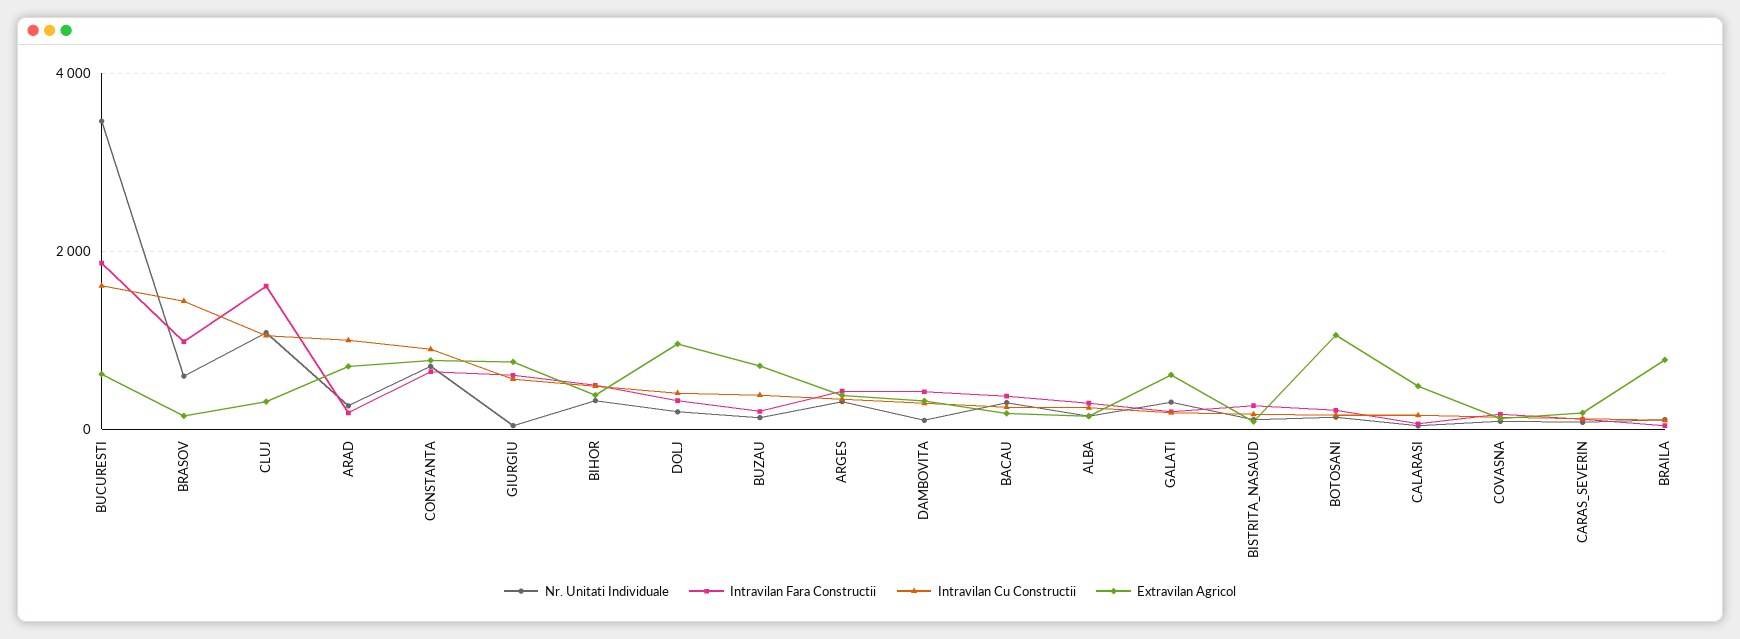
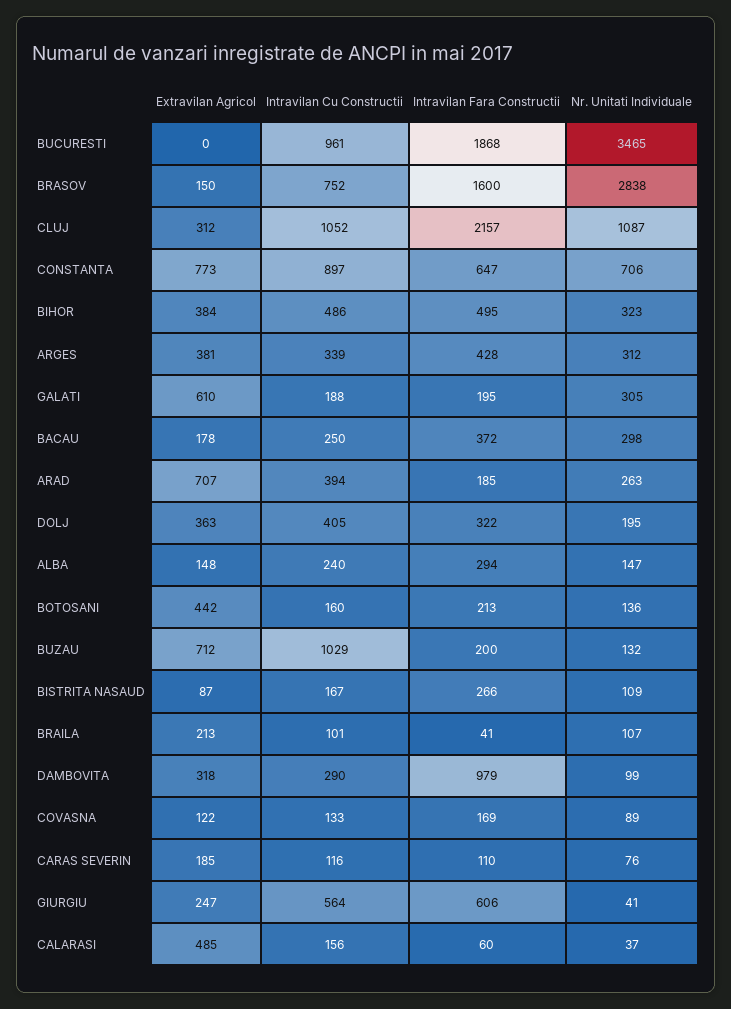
  {
    "Nr. Unitati Individuale": {
      "BUCURESTI": 3465,
-     "BRASOV": 600,
+     "BRASOV": 2838,
      "CLUJ": 1087,
      "ARAD": 263,
      "CONSTANTA": 706,
      "GIURGIU": 41,
      "BIHOR": 323,
      "DOLJ": 195,
      "BUZAU": 132,
      "ARGES": 312,
      "DAMBOVITA": 99,
      "BACAU": 298,
      "ALBA": 147,
      "GALATI": 305,
      "BISTRITA_NASAUD": 109,
      "BOTOSANI": 136,
      "CALARASI": 37,
      "COVASNA": 89,
      "CARAS_SEVERIN": 76,
      "BRAILA": 107
    },
    "Intravilan Fara Constructii": {
      "BUCURESTI": 1868,
-     "BRASOV": 1000,
+     "BRASOV": 1600,
-     "CLUJ": 1600,
+     "CLUJ": 2157,
      "ARAD": 185,
      "CONSTANTA": 647,
      "GIURGIU": 606,
      "BIHOR": 495,
      "DOLJ": 322,
      "BUZAU": 200,
      "ARGES": 428,
-     "DAMBOVITA": 400,
+     "DAMBOVITA": 979,
      "BACAU": 372,
      "ALBA": 294,
      "GALATI": 195,
      "BISTRITA_NASAUD": 266,
      "BOTOSANI": 213,
      "CALARASI": 60,
      "COVASNA": 169,
      "CARAS_SEVERIN": 110,
      "BRAILA": 41
    },
    "Intravilan Cu Constructii": {
-     "BUCURESTI": 1600,
+     "BUCURESTI": 961,
-     "BRASOV": 1400,
+     "BRASOV": 752,
      "CLUJ": 1052,
-     "ARAD": 1000,
+     "ARAD": 394,
      "CONSTANTA": 897,
      "GIURGIU": 564,
      "BIHOR": 486,
      "DOLJ": 405,
-     "BUZAU": 400,
+     "BUZAU": 1029,
      "ARGES": 339,
      "DAMBOVITA": 290,
      "BACAU": 250,
      "ALBA": 240,
      "GALATI": 188,
      "BISTRITA_NASAUD": 167,
      "BOTOSANI": 160,
      "CALARASI": 156,
      "COVASNA": 133,
      "CARAS_SEVERIN": 116,
      "BRAILA": 101
    },
    "Extravilan Agricol": {
-     "BUCURESTI": 600,
+     "BUCURESTI": 0,
      "BRASOV": 150,
      "CLUJ": 312,
      "ARAD": 707,
      "CONSTANTA": 773,
-     "GIURGIU": 800,
+     "GIURGIU": 247,
      "BIHOR": 384,
-     "DOLJ": 1000,
+     "DOLJ": 363,
      "BUZAU": 712,
      "ARGES": 381,
      "DAMBOVITA": 318,
      "BACAU": 178,
      "ALBA": 148,
      "GALATI": 610,
      "BISTRITA_NASAUD": 87,
-     "BOTOSANI": 1000,
+     "BOTOSANI": 442,
      "CALARASI": 485,
      "COVASNA": 122,
      "CARAS_SEVERIN": 185,
-     "BRAILA": 800
+     "BRAILA": 213
    }
  }

